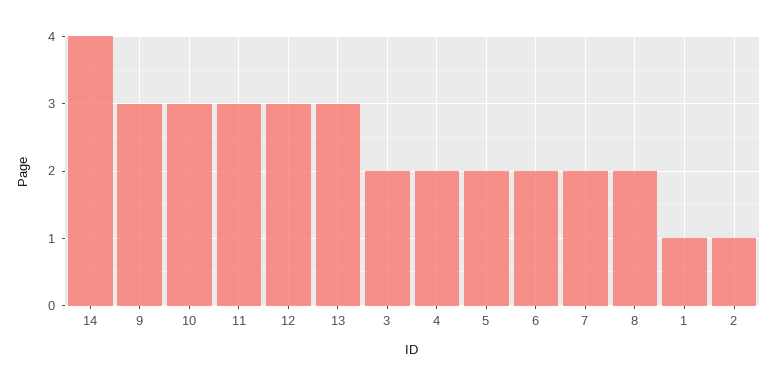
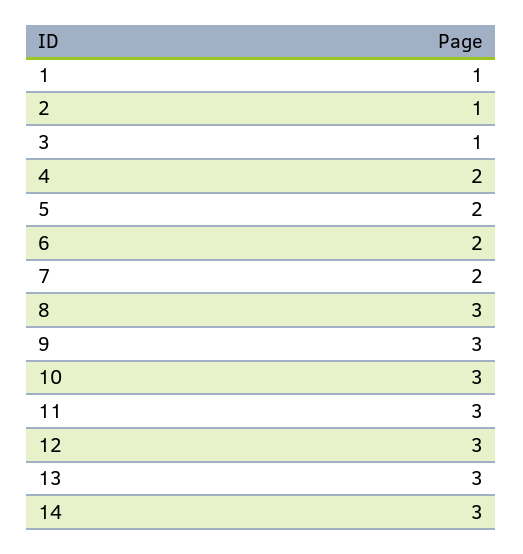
  {
-   "14": 4,
+   "14": 3,
    "9": 3,
    "10": 3,
    "11": 3,
    "12": 3,
    "13": 3,
-   "3": 2,
+   "3": 1,
    "4": 2,
    "5": 2,
    "6": 2,
    "7": 2,
-   "8": 2,
+   "8": 3,
    "1": 1,
    "2": 1
  }

